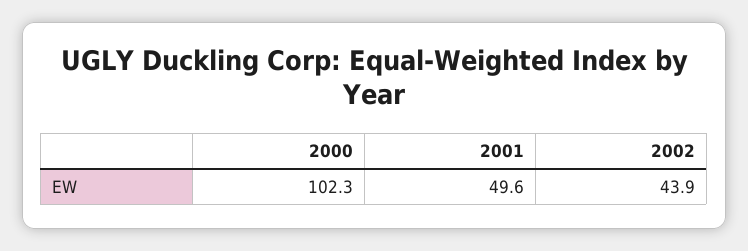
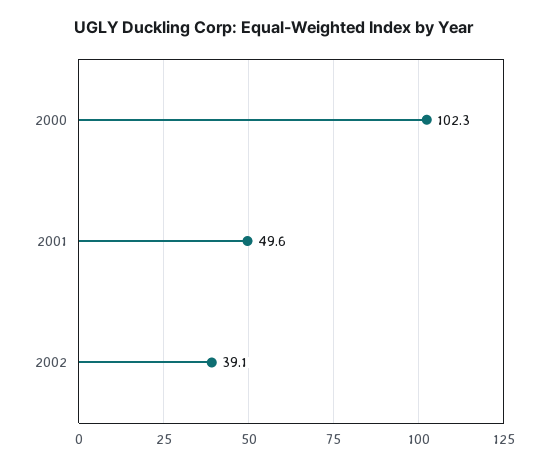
  {
    "2000": 102.3,
    "2001": 49.6,
-   "2002": 43.9
+   "2002": 39.1
  }

